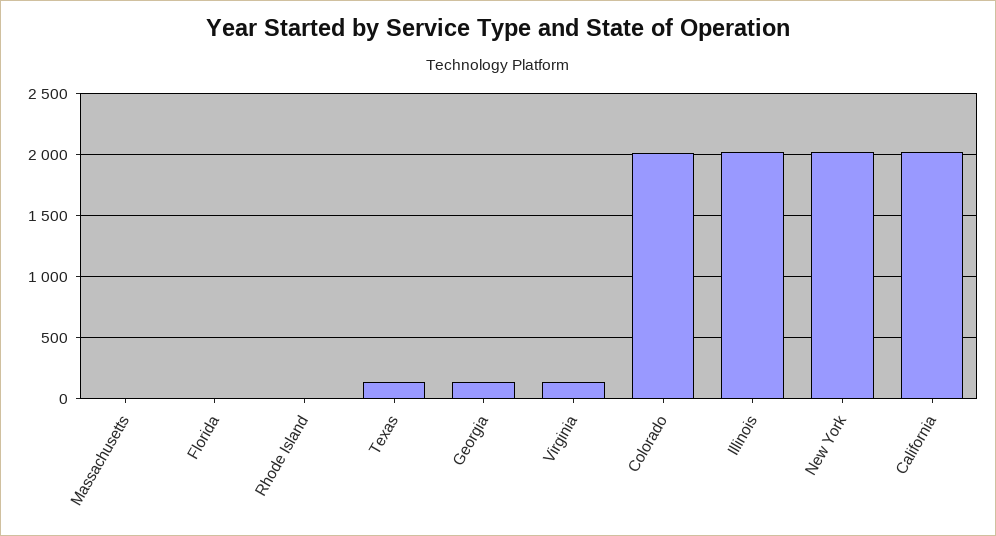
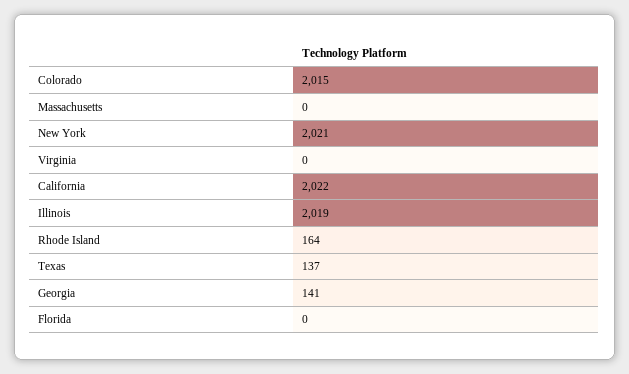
  {
    "Massachusetts": 0,
    "Florida": 0,
-   "Rhode Island": 0,
+   "Rhode Island": 164,
    "Texas": 137,
    "Georgia": 141,
-   "Virginia": 150,
+   "Virginia": 0,
    "Colorado": 2015,
    "Illinois": 2019,
    "New York": 2021,
    "California": 2022
  }

